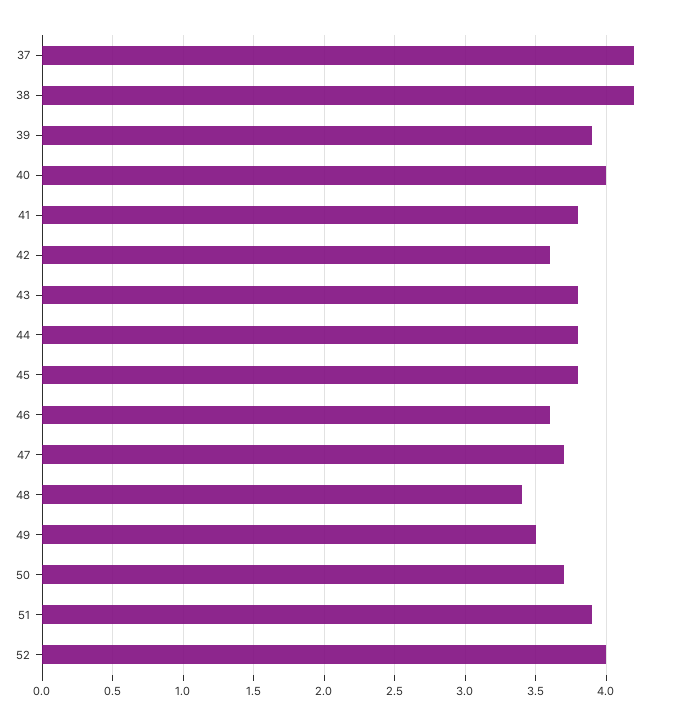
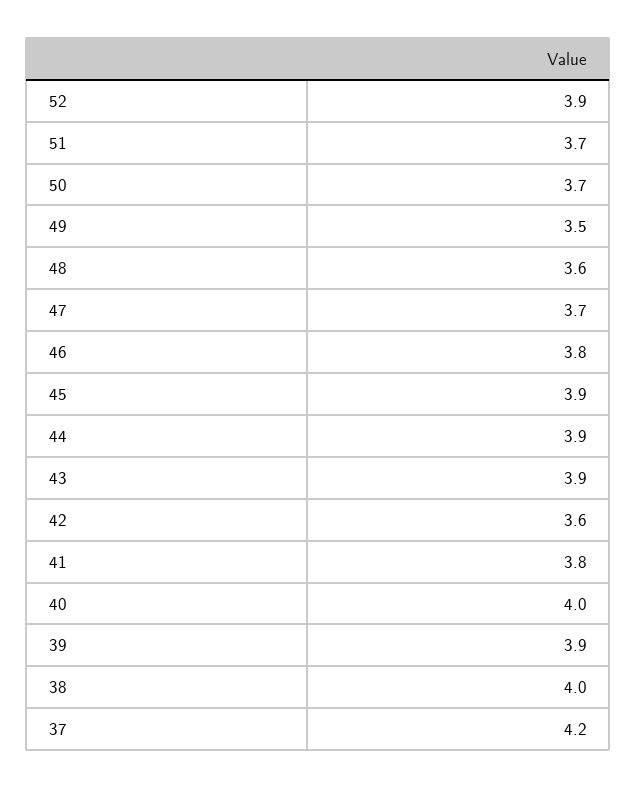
  {
    "37": 4.2,
-   "38": 4.2,
+   "38": 4,
    "39": 3.9,
    "40": 4,
    "41": 3.8,
    "42": 3.6,
-   "43": 3.8,
+   "43": 3.9,
-   "44": 3.8,
+   "44": 3.9,
-   "45": 3.8,
+   "45": 3.9,
-   "46": 3.6,
+   "46": 3.8,
    "47": 3.7,
-   "48": 3.4,
+   "48": 3.6,
    "49": 3.5,
    "50": 3.7,
-   "51": 3.9,
+   "51": 3.7,
-   "52": 4
+   "52": 3.9
  }

